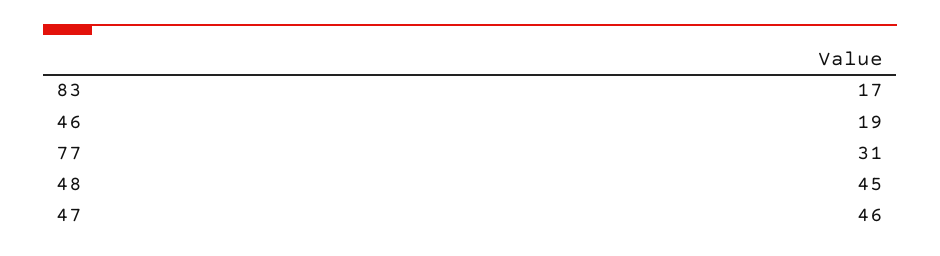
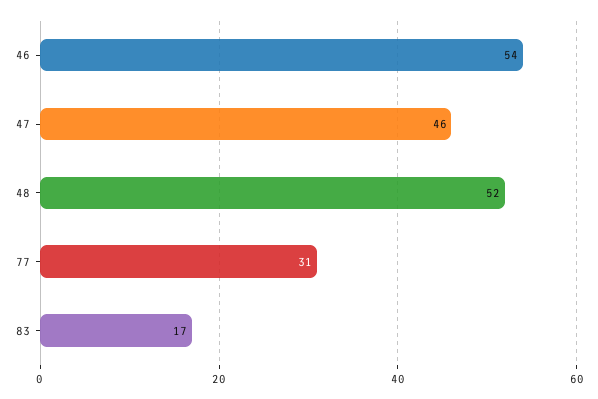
  {
    "83": 17,
-   "46": 19,
+   "46": 54,
    "77": 31,
-   "48": 45,
+   "48": 52,
    "47": 46
  }

